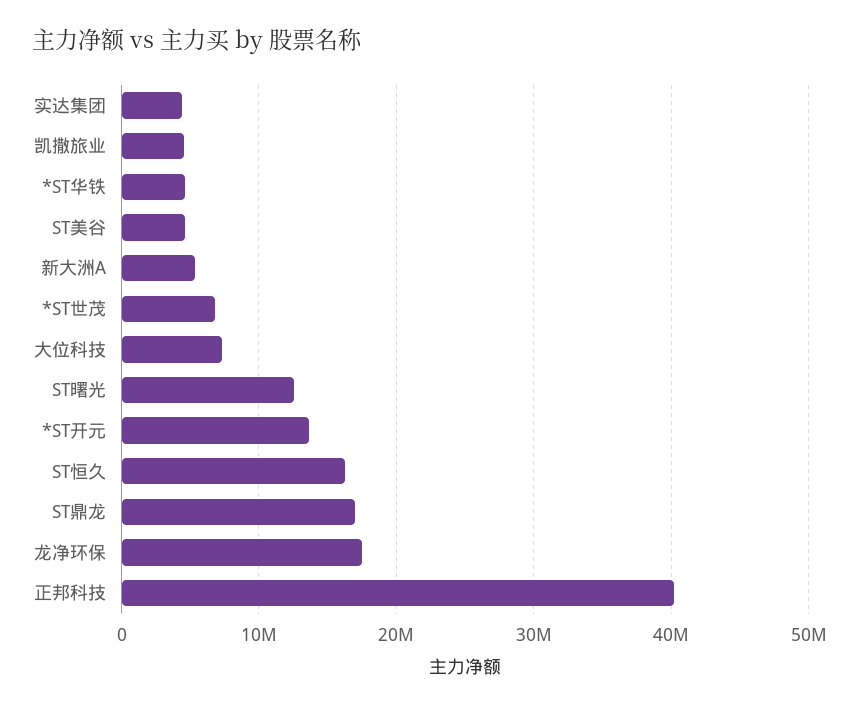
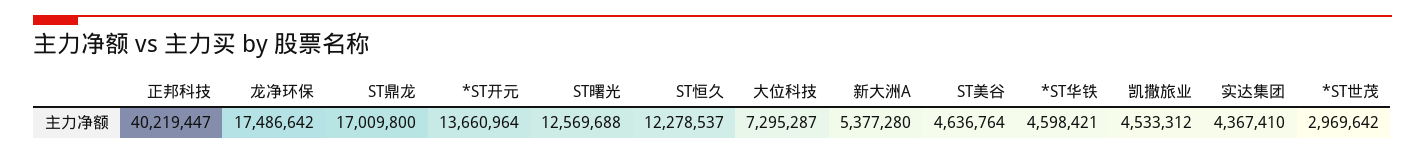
  {
    "实达集团": 4367410,
    "凯撒旅业": 4533312,
    "*ST华铁": 4598421,
    "ST美谷": 4636764,
    "新大洲A": 5377280,
-   "*ST世茂": 7000000,
+   "*ST世茂": 2969642,
    "大位科技": 7295287,
    "ST曙光": 12569688,
    "*ST开元": 13660964,
-   "ST恒久": 16000000,
+   "ST恒久": 12278537,
    "ST鼎龙": 17009800,
    "龙净环保": 17486642,
    "正邦科技": 40219447
  }

